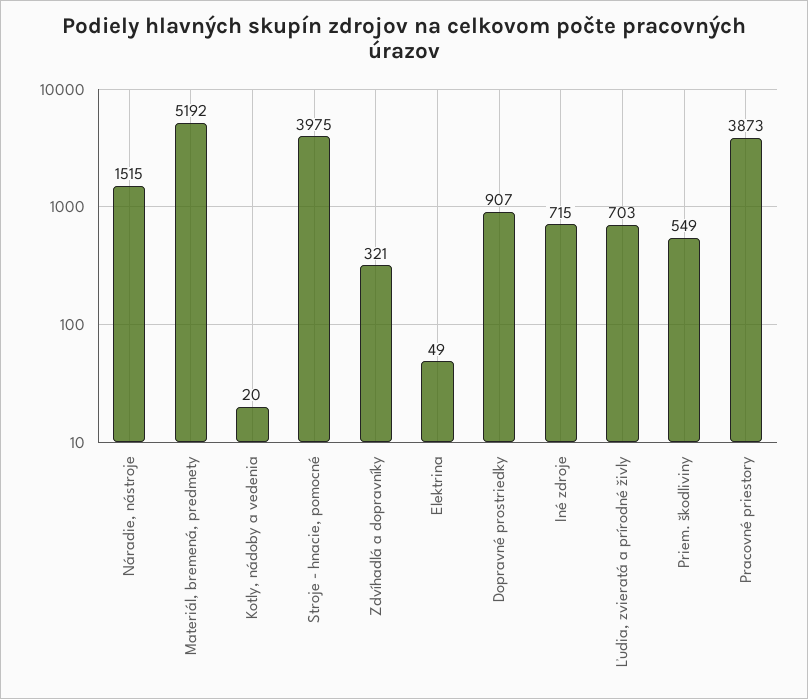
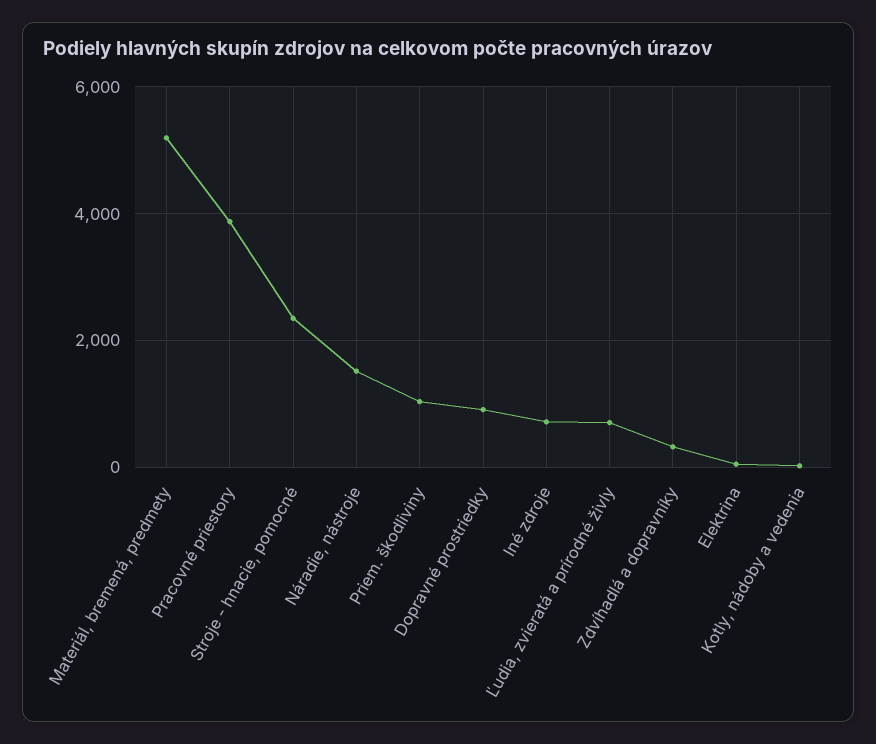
  {
    "Náradie, nástroje": 1515,
    "Materiál, bremená, predmety": 5192,
    "Kotly, nádoby a vedenia": 20,
-   "Stroje - hnacie, pomocné": 3975,
+   "Stroje - hnacie, pomocné": 2400,
    "Zdvíhadlá a dopravníky": 321,
    "Elektrina": 49,
    "Dopravné prostriedky": 907,
    "Iné zdroje": 715,
    "Ľudia, zvieratá a prírodné živly": 703,
-   "Priem. škodliviny": 549,
+   "Priem. škodliviny": 1000,
    "Pracovné priestory": 3873
  }

